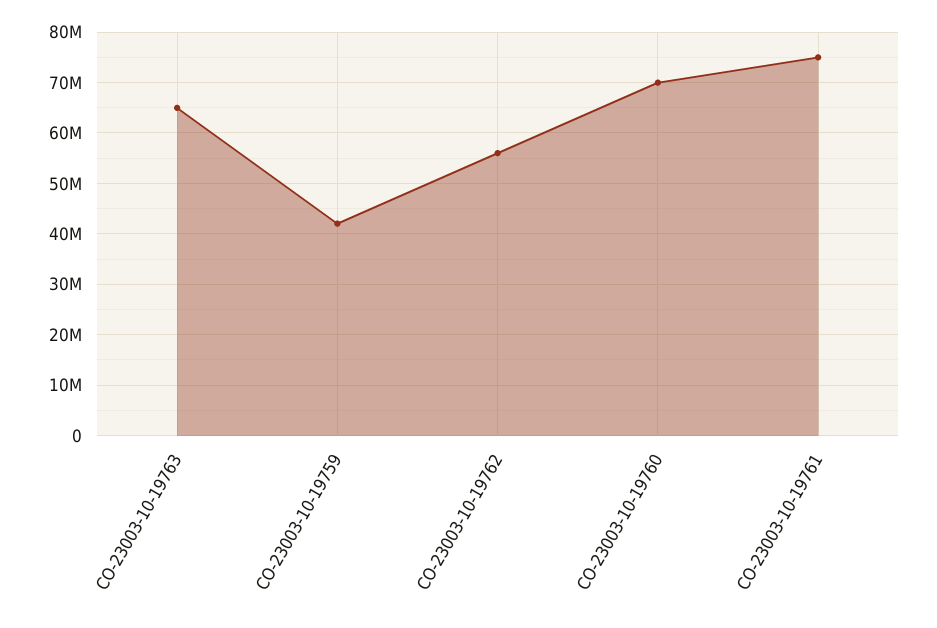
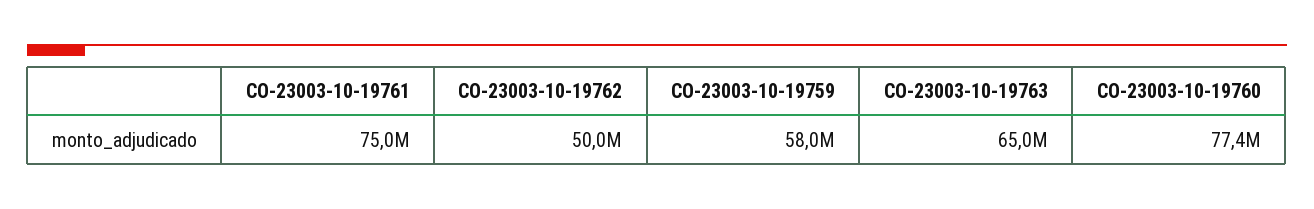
  {
    "CO-23003-10-19763": 65000000,
-   "CO-23003-10-19759": 42000000,
+   "CO-23003-10-19759": 58000000,
-   "CO-23003-10-19762": 56000000,
+   "CO-23003-10-19762": 50000000,
-   "CO-23003-10-19760": 70000000,
+   "CO-23003-10-19760": 77400000,
    "CO-23003-10-19761": 75000000
  }

